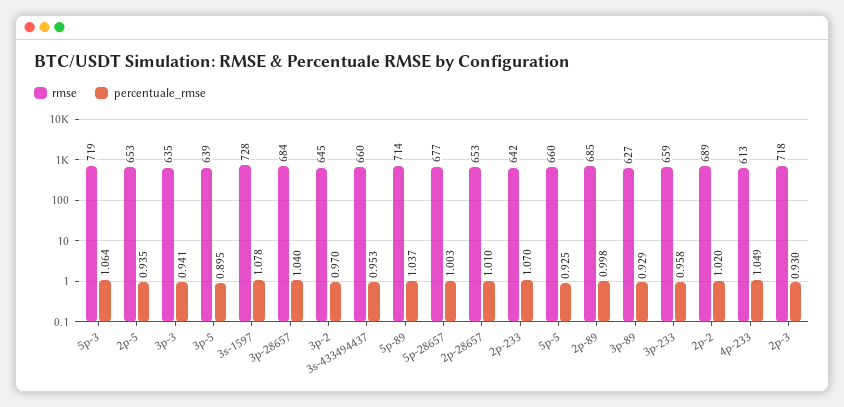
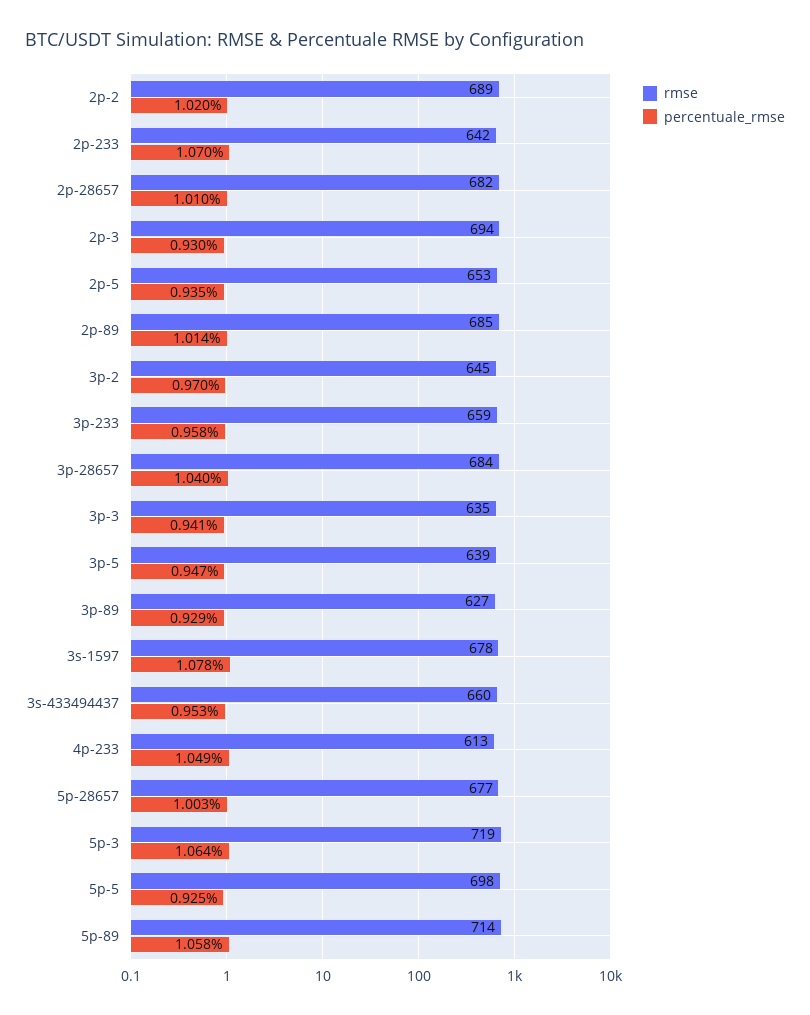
  {
    "rmse": {
      "5p-3": 719,
      "2p-5": 653,
      "3p-3": 635,
      "3p-5": 639,
-     "3s-1597": 728,
+     "3s-1597": 678,
      "3p-28657": 684,
      "3p-2": 645,
      "3s-433494437": 660,
      "5p-89": 714,
      "5p-28657": 677,
-     "2p-28657": 653,
+     "2p-28657": 682,
      "2p-233": 642,
-     "5p-5": 660,
+     "5p-5": 698,
      "2p-89": 685,
      "3p-89": 627,
      "3p-233": 659,
      "2p-2": 689,
      "4p-233": 613,
-     "2p-3": 718
+     "2p-3": 694
    },
    "percentuale_rmse": {
      "5p-3": 1.064,
      "2p-5": 0.935,
      "3p-3": 0.941,
-     "3p-5": 0.895,
+     "3p-5": 0.947,
      "3s-1597": 1.078,
      "3p-28657": 1.04,
      "3p-2": 0.97,
      "3s-433494437": 0.953,
-     "5p-89": 1.037,
+     "5p-89": 1.058,
      "5p-28657": 1.003,
      "2p-28657": 1.01,
      "2p-233": 1.07,
      "5p-5": 0.925,
-     "2p-89": 0.998,
+     "2p-89": 1.014,
      "3p-89": 0.929,
      "3p-233": 0.958,
      "2p-2": 1.02,
      "4p-233": 1.049,
      "2p-3": 0.93
    }
  }

